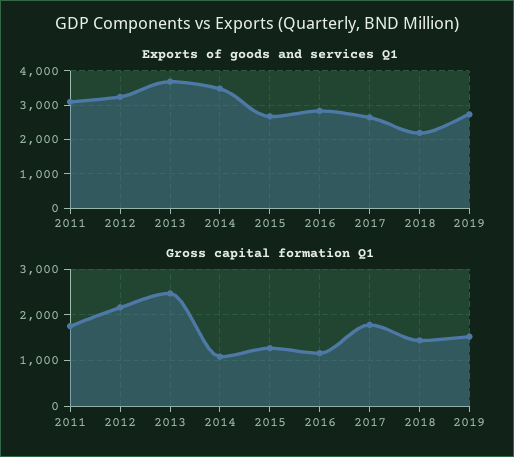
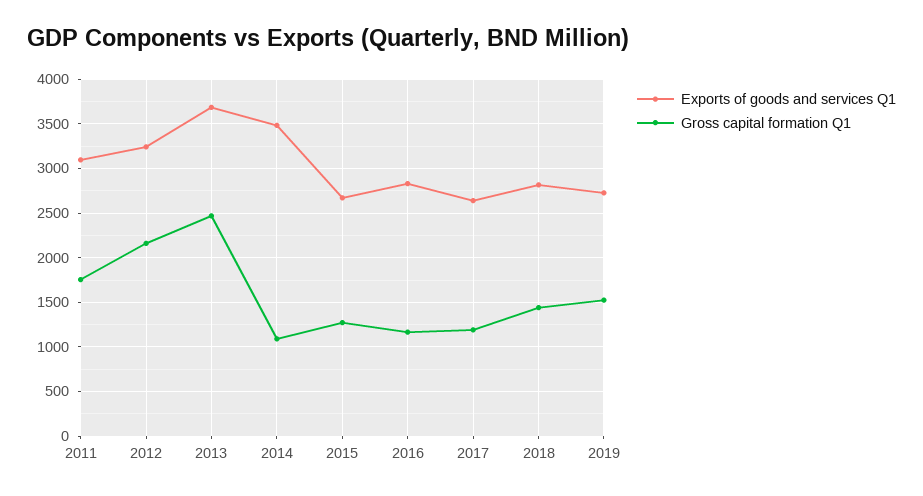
  {
    "Exports of goods and services Q1": {
      "2011": 3100,
      "2012": 3200,
      "2013": 3700,
      "2014": 3500,
      "2015": 2700,
      "2016": 2800,
      "2017": 2600,
-     "2018": 2200,
+     "2018": 2800,
      "2019": 2700
    },
    "Gross capital formation Q1": {
      "2011": 1800,
      "2012": 2200,
      "2013": 2500,
      "2014": 1100,
      "2015": 1300,
      "2016": 1200,
-     "2017": 1800,
+     "2017": 1200,
      "2018": 1400,
      "2019": 1500
    }
  }

